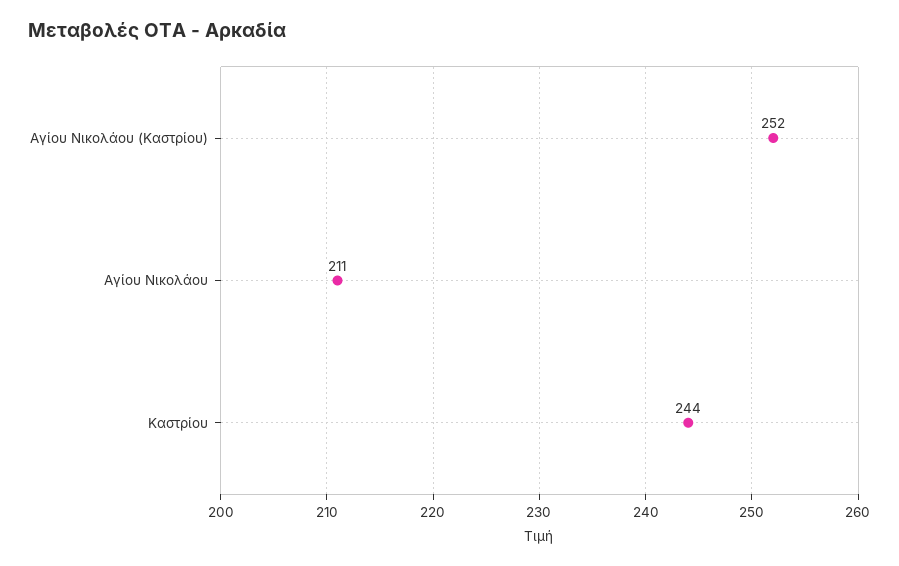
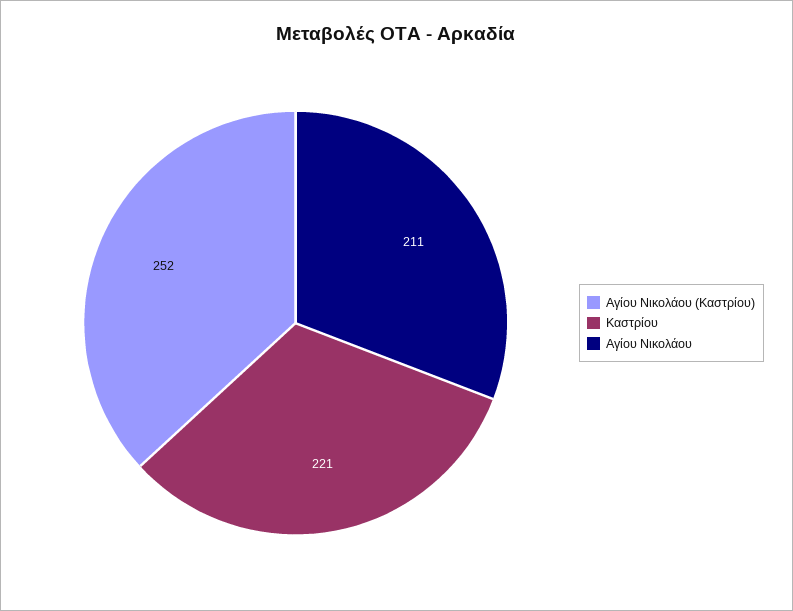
  {
    "Αγίου Νικολάου (Καστρίου)": 252,
    "Αγίου Νικολάου": 211,
-   "Καστρίου": 244
+   "Καστρίου": 221
  }

